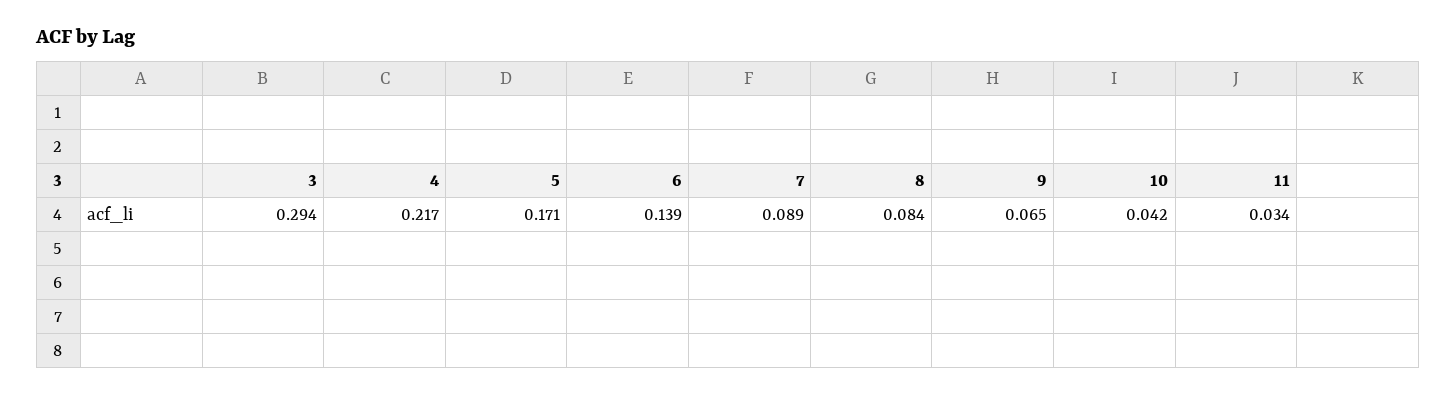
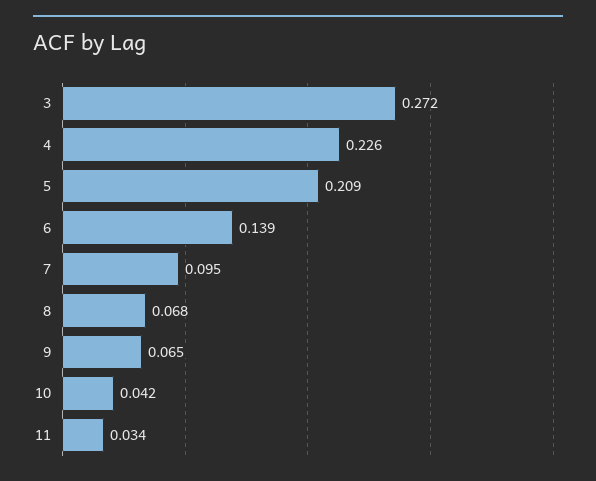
  {
-   "3": 0.294,
+   "3": 0.272,
-   "4": 0.217,
+   "4": 0.226,
-   "5": 0.171,
+   "5": 0.209,
    "6": 0.139,
-   "7": 0.089,
+   "7": 0.095,
-   "8": 0.084,
+   "8": 0.068,
    "9": 0.065,
    "10": 0.042,
    "11": 0.034
  }

